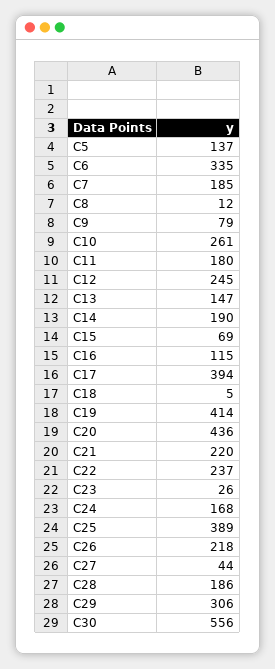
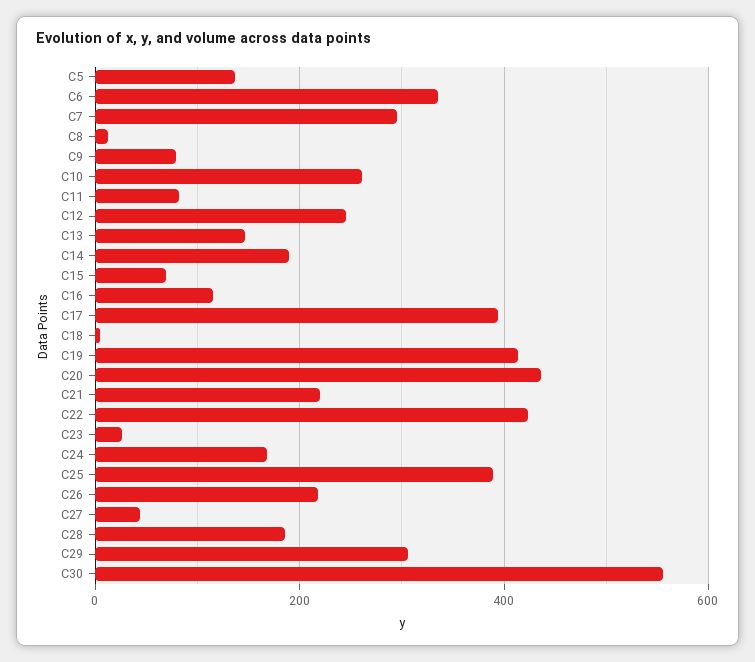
  {
    "C5": 137,
    "C6": 335,
-   "C7": 185,
+   "C7": 300,
    "C8": 12,
    "C9": 79,
    "C10": 261,
-   "C11": 180,
+   "C11": 80,
    "C12": 245,
    "C13": 147,
    "C14": 190,
    "C15": 69,
    "C16": 115,
    "C17": 394,
    "C18": 5,
    "C19": 414,
    "C20": 436,
    "C21": 220,
-   "C22": 237,
+   "C22": 420,
    "C23": 26,
    "C24": 168,
    "C25": 389,
    "C26": 218,
    "C27": 44,
    "C28": 186,
    "C29": 306,
    "C30": 556
  }

